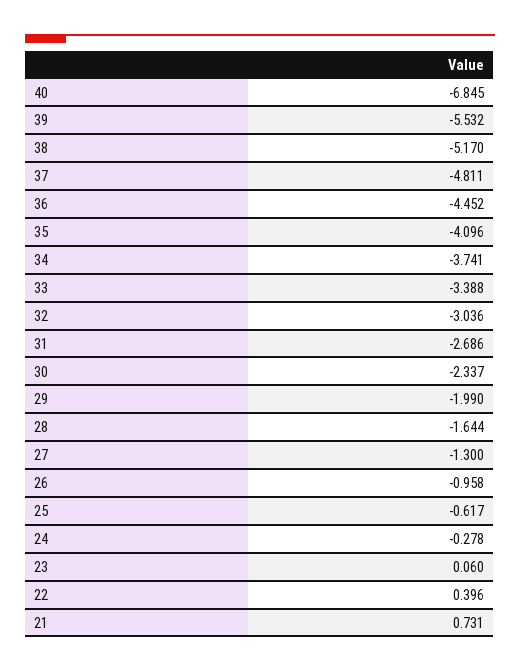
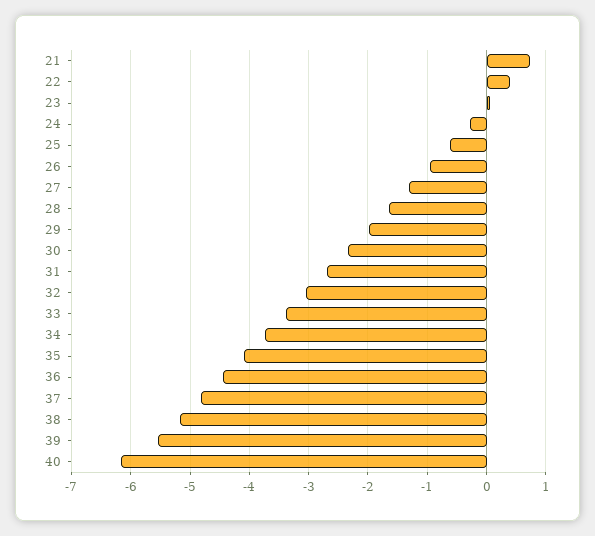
  {
-   "40": -6.845,
+   "40": -6.2,
    "39": -5.532,
    "38": -5.17,
    "37": -4.811,
    "36": -4.452,
    "35": -4.096,
    "34": -3.741,
    "33": -3.388,
    "32": -3.036,
    "31": -2.686,
    "30": -2.337,
    "29": -1.99,
    "28": -1.644,
    "27": -1.3,
    "26": -0.958,
    "25": -0.617,
    "24": -0.278,
    "23": 0.06,
    "22": 0.396,
    "21": 0.731
  }

